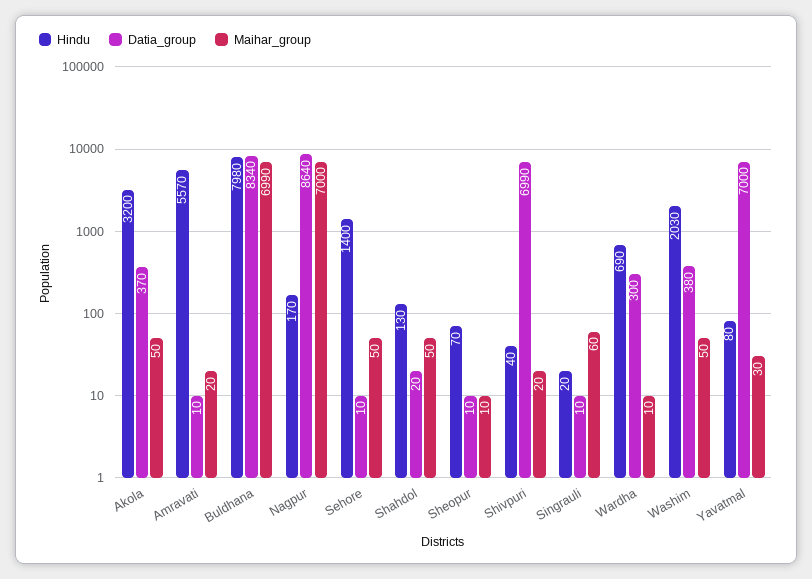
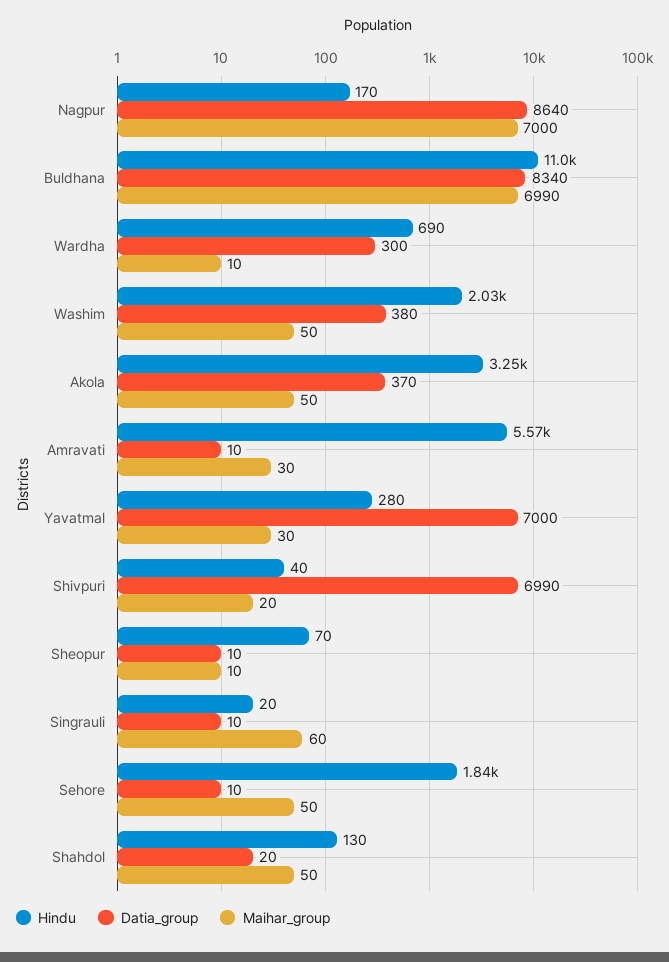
  {
    "Hindu": {
-     "Akola": 3200,
+     "Akola": 3250,
      "Amravati": 5570,
-     "Buldhana": 7980,
+     "Buldhana": 11000,
      "Nagpur": 170,
-     "Sehore": 1400,
+     "Sehore": 1840,
      "Shahdol": 130,
      "Sheopur": 70,
      "Shivpuri": 40,
      "Singrauli": 20,
      "Wardha": 690,
      "Washim": 2030,
-     "Yavatmal": 80
+     "Yavatmal": 280
    },
    "Datia_group": {
      "Akola": 370,
      "Amravati": 10,
      "Buldhana": 8340,
      "Nagpur": 8640,
      "Sehore": 10,
      "Shahdol": 20,
      "Sheopur": 10,
      "Shivpuri": 6990,
      "Singrauli": 10,
      "Wardha": 300,
      "Washim": 380,
      "Yavatmal": 7000
    },
    "Maihar_group": {
      "Akola": 50,
-     "Amravati": 20,
+     "Amravati": 30,
      "Buldhana": 6990,
      "Nagpur": 7000,
      "Sehore": 50,
      "Shahdol": 50,
      "Sheopur": 10,
      "Shivpuri": 20,
      "Singrauli": 60,
      "Wardha": 10,
      "Washim": 50,
      "Yavatmal": 30
    }
  }

